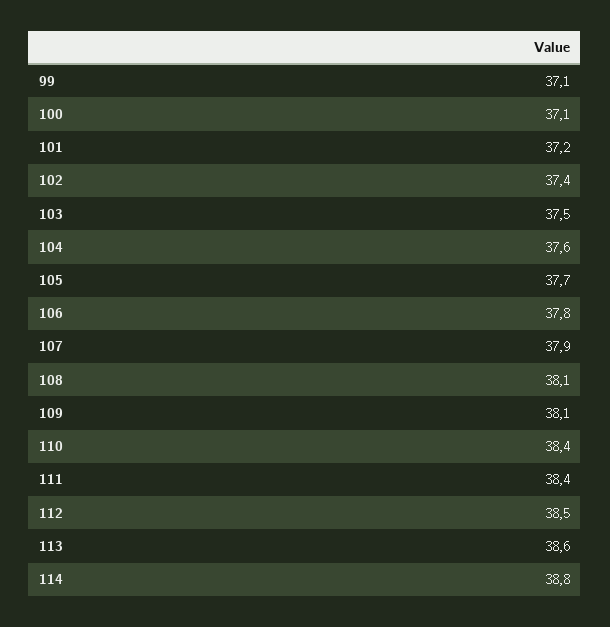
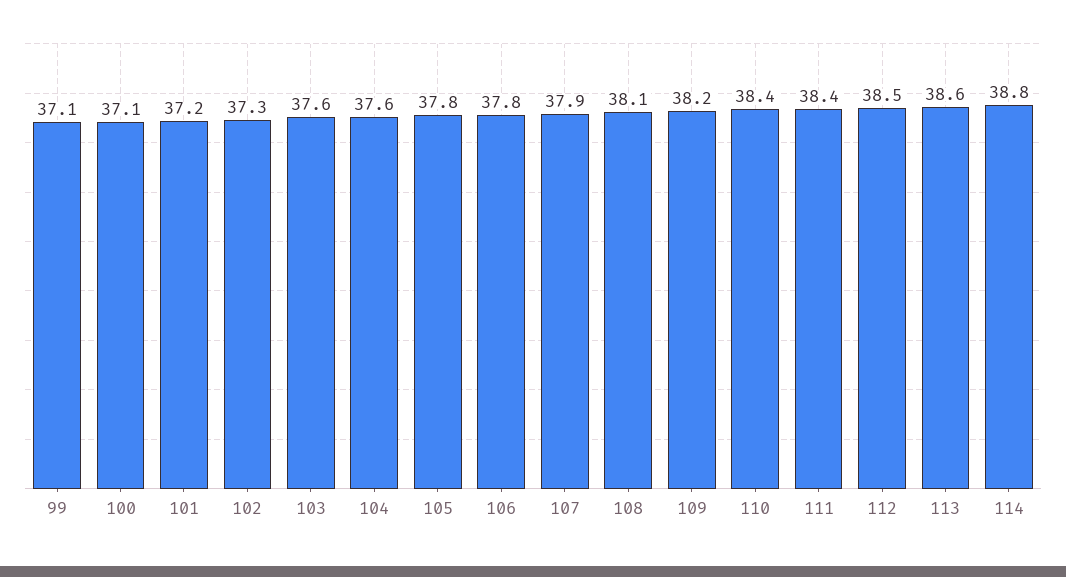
  {
    "99": 37.1,
    "100": 37.1,
    "101": 37.2,
-   "102": 37.4,
+   "102": 37.3,
-   "103": 37.5,
+   "103": 37.6,
    "104": 37.6,
-   "105": 37.7,
+   "105": 37.8,
    "106": 37.8,
    "107": 37.9,
    "108": 38.1,
-   "109": 38.1,
+   "109": 38.2,
    "110": 38.4,
    "111": 38.4,
    "112": 38.5,
    "113": 38.6,
    "114": 38.8
  }

